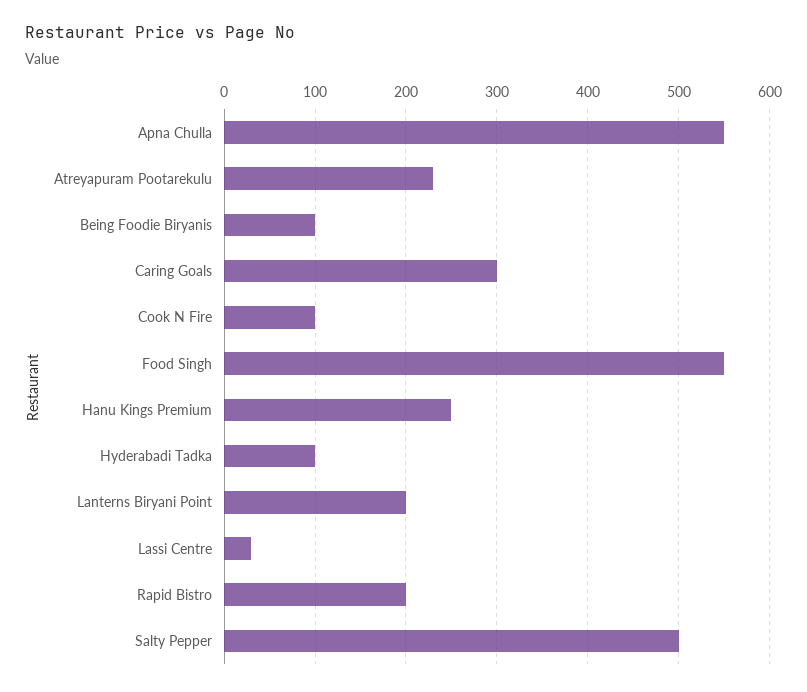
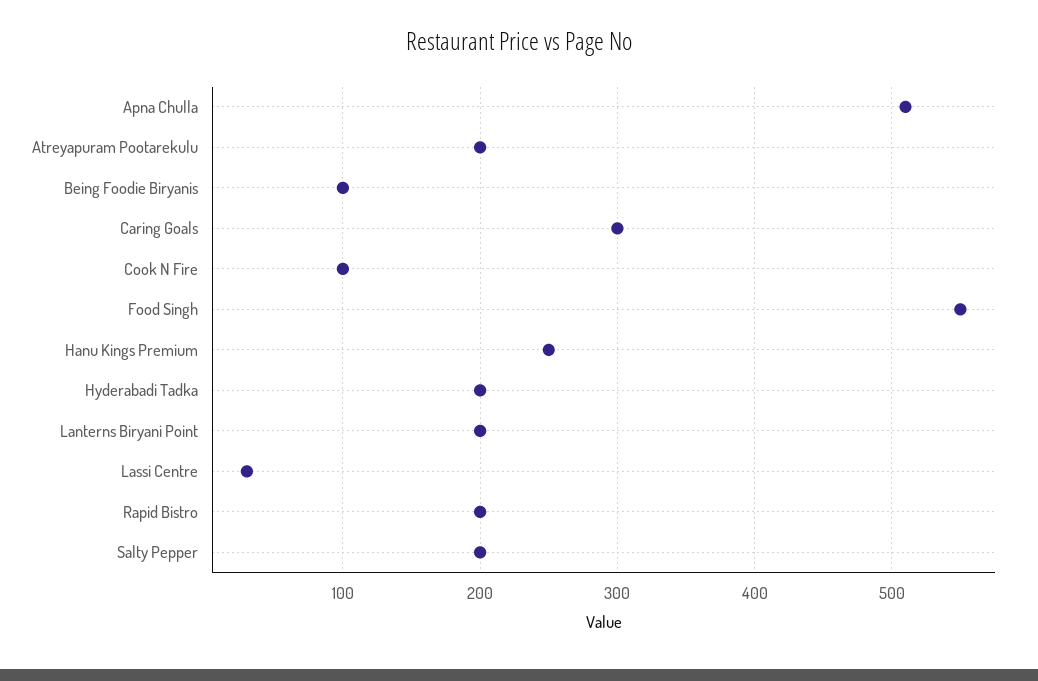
  {
-   "Apna Chulla": 550,
+   "Apna Chulla": 510,
-   "Atreyapuram Pootarekulu": 230,
+   "Atreyapuram Pootarekulu": 200,
    "Being Foodie Biryanis": 100,
    "Caring Goals": 300,
    "Cook N Fire": 100,
    "Food Singh": 550,
    "Hanu Kings Premium": 250,
-   "Hyderabadi Tadka": 100,
+   "Hyderabadi Tadka": 200,
    "Lanterns Biryani Point": 200,
    "Lassi Centre": 30,
    "Rapid Bistro": 200,
-   "Salty Pepper": 500
+   "Salty Pepper": 200
  }

